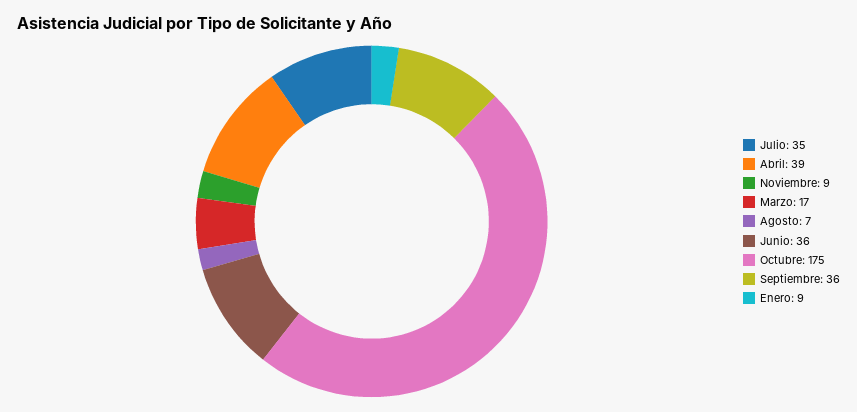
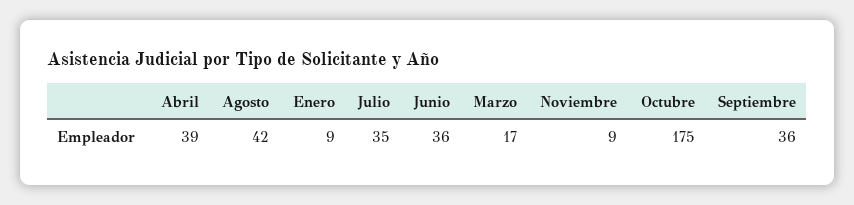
  {
    "Julio": 35,
    "Abril": 39,
    "Noviembre": 9,
    "Marzo": 17,
-   "Agosto": 7,
+   "Agosto": 42,
    "Junio": 36,
    "Octubre": 175,
    "Septiembre": 36,
    "Enero": 9
  }

